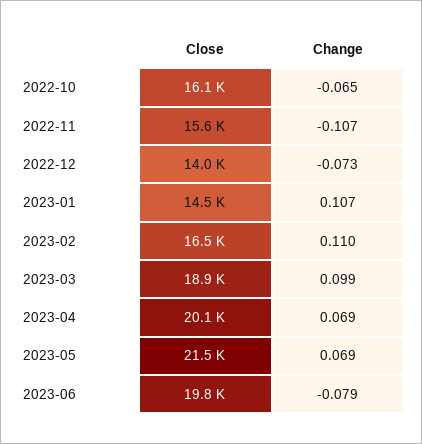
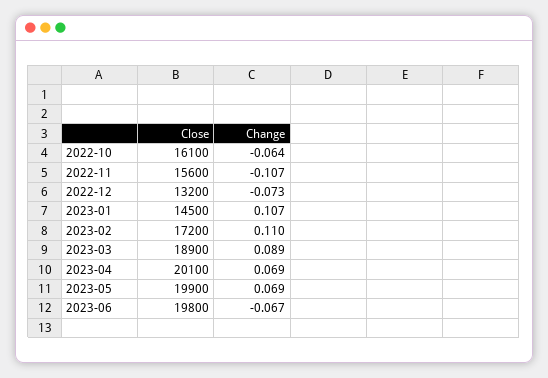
  {
    "Close": {
      "2022-10": 16100,
      "2022-11": 15600,
-     "2022-12": 14000,
+     "2022-12": 13200,
      "2023-01": 14500,
-     "2023-02": 16500,
+     "2023-02": 17200,
      "2023-03": 18900,
      "2023-04": 20100,
-     "2023-05": 21500,
+     "2023-05": 19900,
      "2023-06": 19800
    },
    "Change": {
-     "2022-10": -0.065,
+     "2022-10": -0.064,
      "2022-11": -0.107,
      "2022-12": -0.073,
      "2023-01": 0.107,
      "2023-02": 0.11,
-     "2023-03": 0.099,
+     "2023-03": 0.089,
      "2023-04": 0.069,
      "2023-05": 0.069,
-     "2023-06": -0.079
+     "2023-06": -0.067
    }
  }

